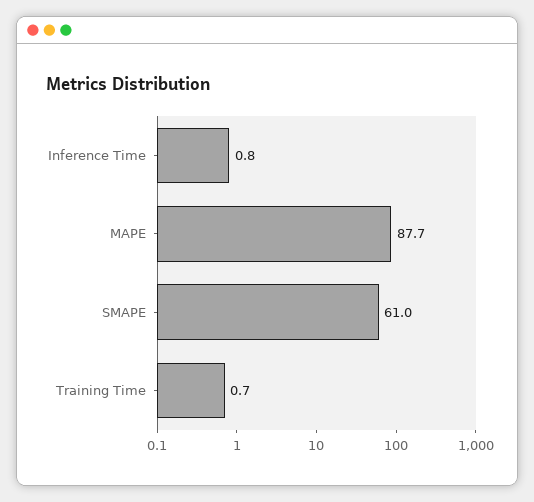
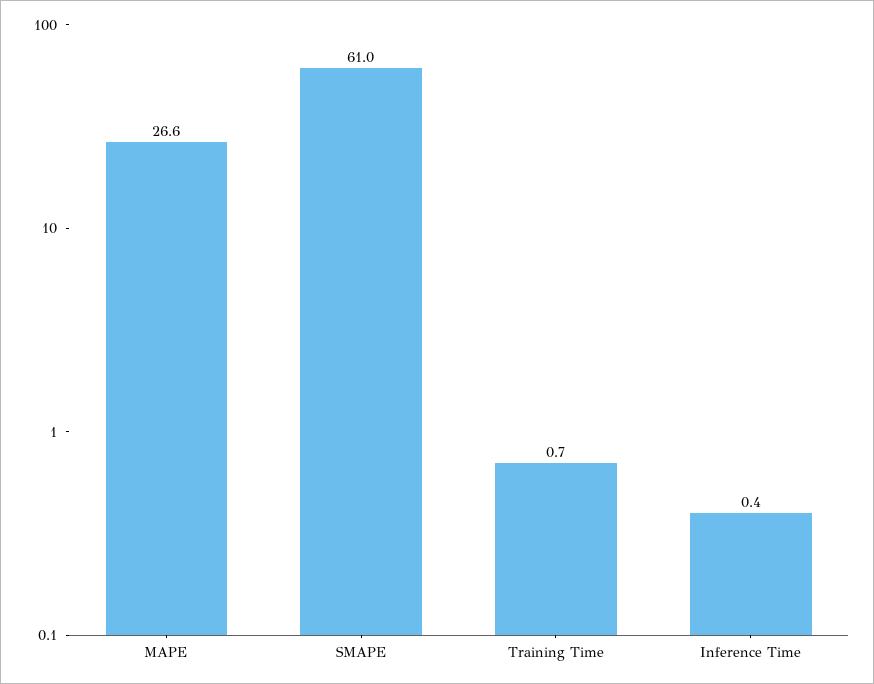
  {
-   "Inference Time": 0.8,
+   "Inference Time": 0.4,
-   "MAPE": 87.7,
+   "MAPE": 26.6,
    "SMAPE": 61,
    "Training Time": 0.7
  }

